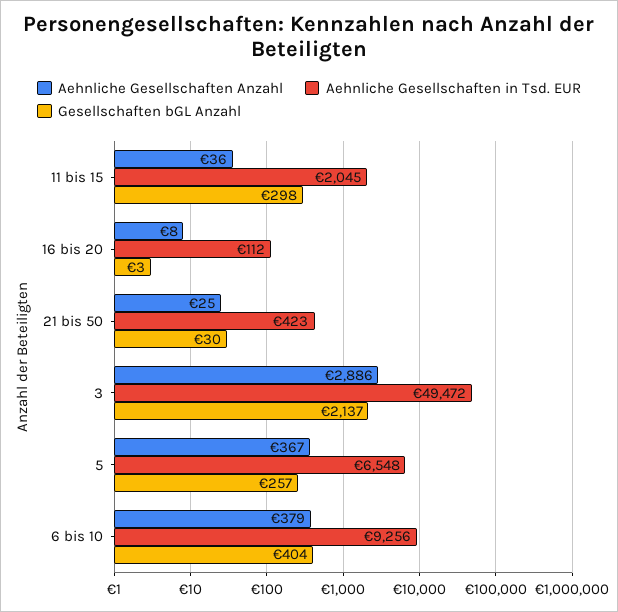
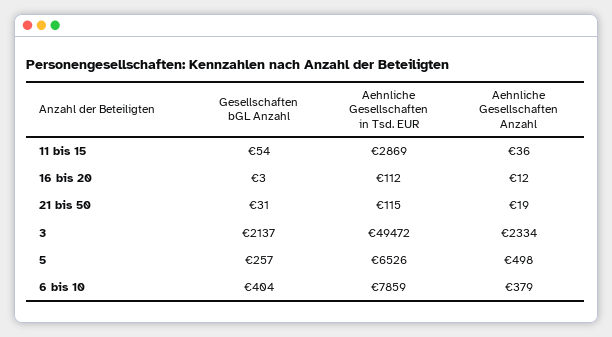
  {
    "Aehnliche Gesellschaften Anzahl": {
      "11 bis 15": 36,
-     "16 bis 20": 8,
+     "16 bis 20": 12,
-     "21 bis 50": 25,
+     "21 bis 50": 19,
-     "3": 2886,
+     "3": 2334,
-     "5": 367,
+     "5": 498,
      "6 bis 10": 379
    },
    "Aehnliche Gesellschaften in Tsd. EUR": {
-     "11 bis 15": 2045,
+     "11 bis 15": 2869,
      "16 bis 20": 112,
-     "21 bis 50": 423,
+     "21 bis 50": 115,
      "3": 49472,
-     "5": 6548,
+     "5": 6526,
-     "6 bis 10": 9256
+     "6 bis 10": 7859
    },
    "Gesellschaften bGL Anzahl": {
-     "11 bis 15": 298,
+     "11 bis 15": 54,
      "16 bis 20": 3,
-     "21 bis 50": 30,
+     "21 bis 50": 31,
      "3": 2137,
      "5": 257,
      "6 bis 10": 404
    }
  }

